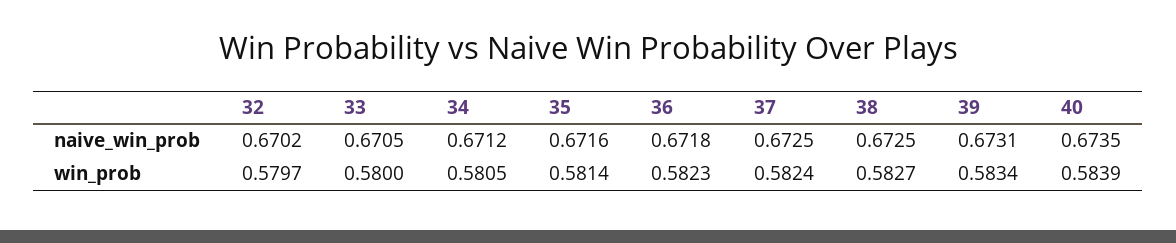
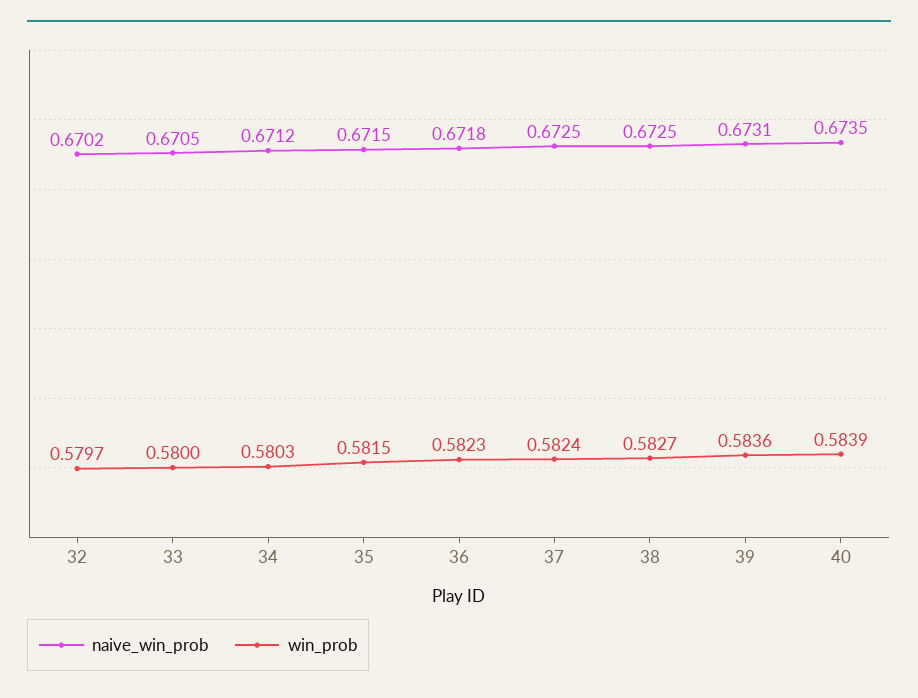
  {
    "naive_win_prob": {
      "32": 0.6702,
      "33": 0.6705,
      "34": 0.6712,
-     "35": 0.6716,
+     "35": 0.6715,
      "36": 0.6718,
      "37": 0.6725,
      "38": 0.6725,
      "39": 0.6731,
      "40": 0.6735
    },
    "win_prob": {
      "32": 0.5797,
      "33": 0.58,
-     "34": 0.5805,
+     "34": 0.5803,
-     "35": 0.5814,
+     "35": 0.5815,
      "36": 0.5823,
      "37": 0.5824,
      "38": 0.5827,
-     "39": 0.5834,
+     "39": 0.5836,
      "40": 0.5839
    }
  }

